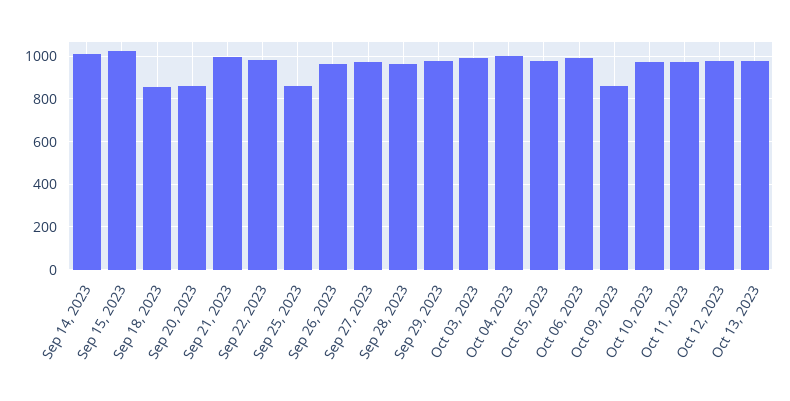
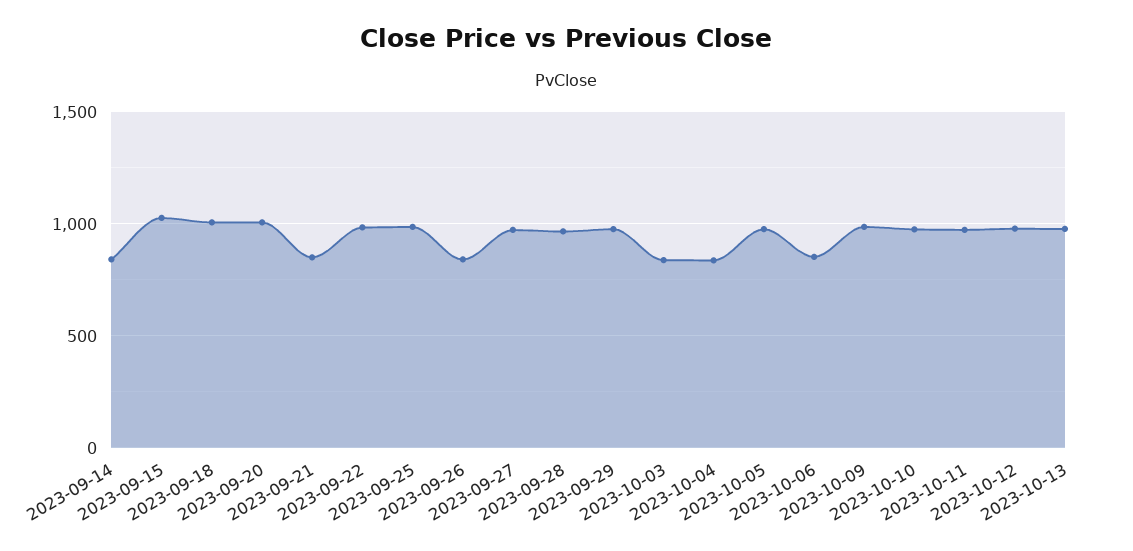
  {
-   "Sep 14, 2023": 1000,
+   "Sep 14, 2023": 850,
    "Sep 15, 2023": 1050,
-   "Sep 18, 2023": 850,
+   "Sep 18, 2023": 1000,
-   "Sep 20, 2023": 850,
+   "Sep 20, 2023": 1000,
-   "Sep 21, 2023": 1000,
+   "Sep 21, 2023": 850,
    "Sep 22, 2023": 1000,
-   "Sep 25, 2023": 850,
+   "Sep 25, 2023": 1000,
-   "Sep 26, 2023": 950,
+   "Sep 26, 2023": 850,
    "Sep 27, 2023": 950,
    "Sep 28, 2023": 950,
    "Sep 29, 2023": 1000,
-   "Oct 03, 2023": 1000,
+   "Oct 03, 2023": 850,
-   "Oct 04, 2023": 1000,
+   "Oct 04, 2023": 850,
    "Oct 05, 2023": 1000,
-   "Oct 06, 2023": 1000,
+   "Oct 06, 2023": 850,
-   "Oct 09, 2023": 850,
+   "Oct 09, 2023": 1000,
    "Oct 10, 2023": 1000,
    "Oct 11, 2023": 950,
    "Oct 12, 2023": 1000,
    "Oct 13, 2023": 1000
  }

